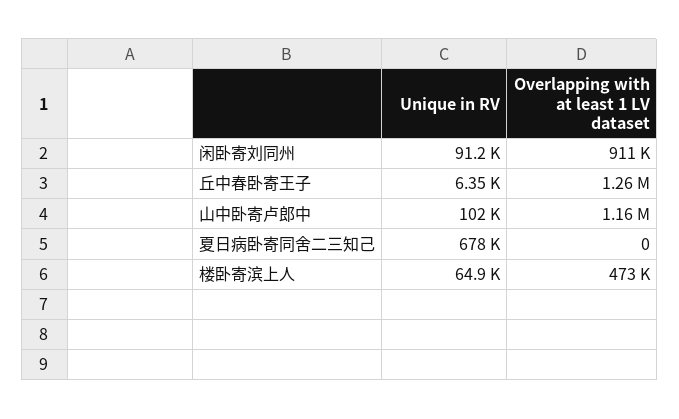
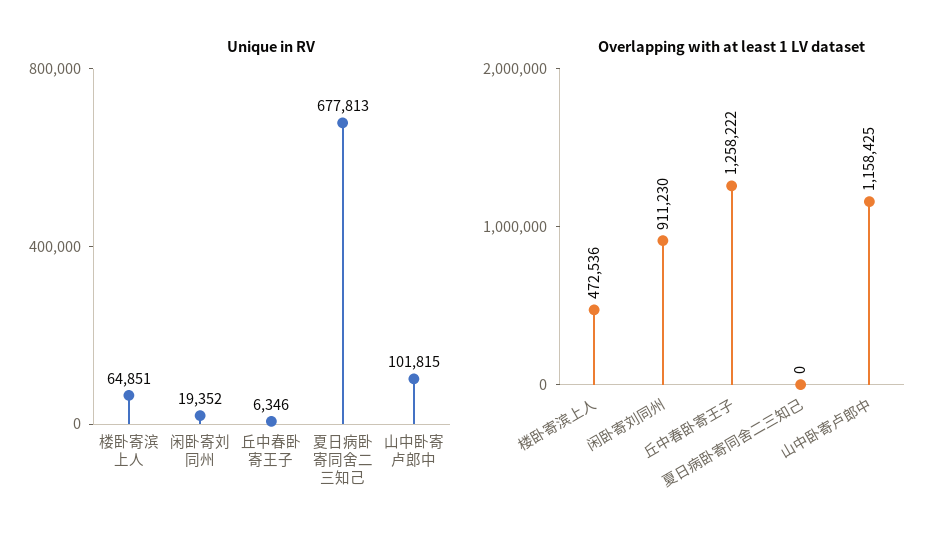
  {
    "Unique in RV": {
-     "闲卧寄刘同州": 91200,
+     "闲卧寄刘同州": 19352,
      "丘中春卧寄王子": 6346,
      "山中卧寄卢郎中": 101815,
      "夏日病卧寄同舍二三知己": 677813,
      "楼卧寄滨上人": 64851
    },
    "Overlapping with at least 1 LV dataset": {
      "闲卧寄刘同州": 911230,
      "丘中春卧寄王子": 1258222,
      "山中卧寄卢郎中": 1158425,
      "夏日病卧寄同舍二三知己": 0,
      "楼卧寄滨上人": 472536
    }
  }

